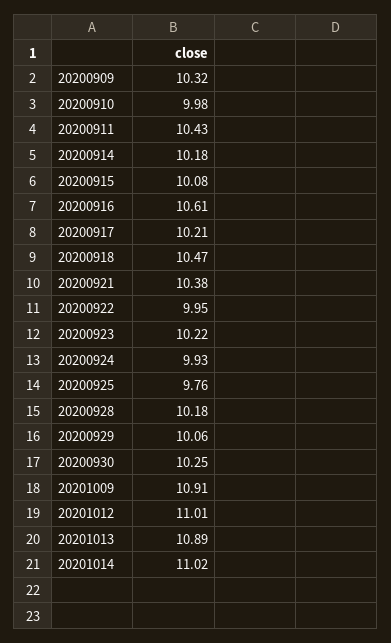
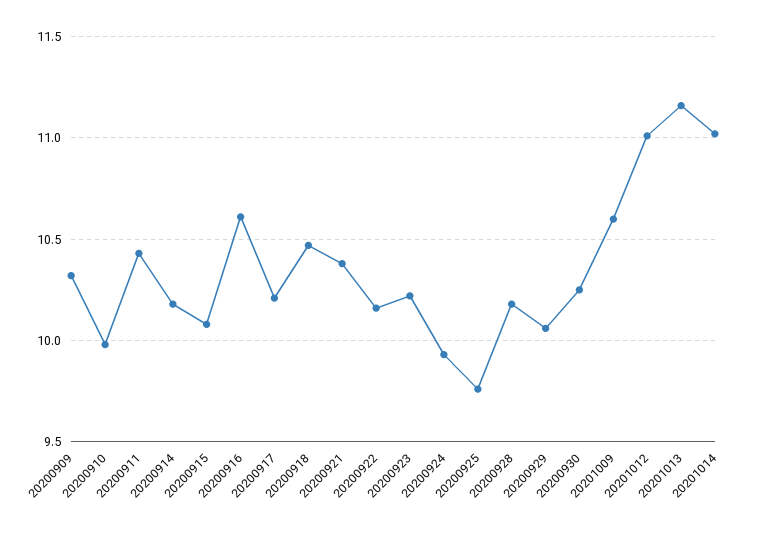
  {
    "20200909": 10.32,
    "20200910": 9.98,
    "20200911": 10.43,
    "20200914": 10.18,
    "20200915": 10.08,
    "20200916": 10.61,
    "20200917": 10.21,
    "20200918": 10.47,
    "20200921": 10.38,
-   "20200922": 9.95,
+   "20200922": 10.15,
    "20200923": 10.22,
    "20200924": 9.93,
    "20200925": 9.76,
    "20200928": 10.18,
    "20200929": 10.06,
    "20200930": 10.25,
-   "20201009": 10.91,
+   "20201009": 10.6,
    "20201012": 11.01,
-   "20201013": 10.89,
+   "20201013": 11.15,
    "20201014": 11.02
  }

